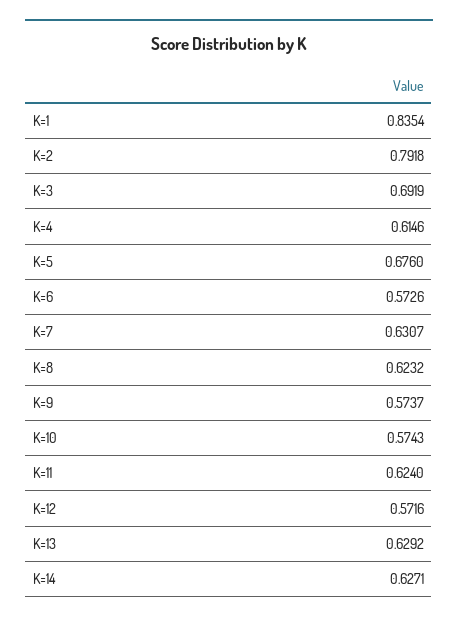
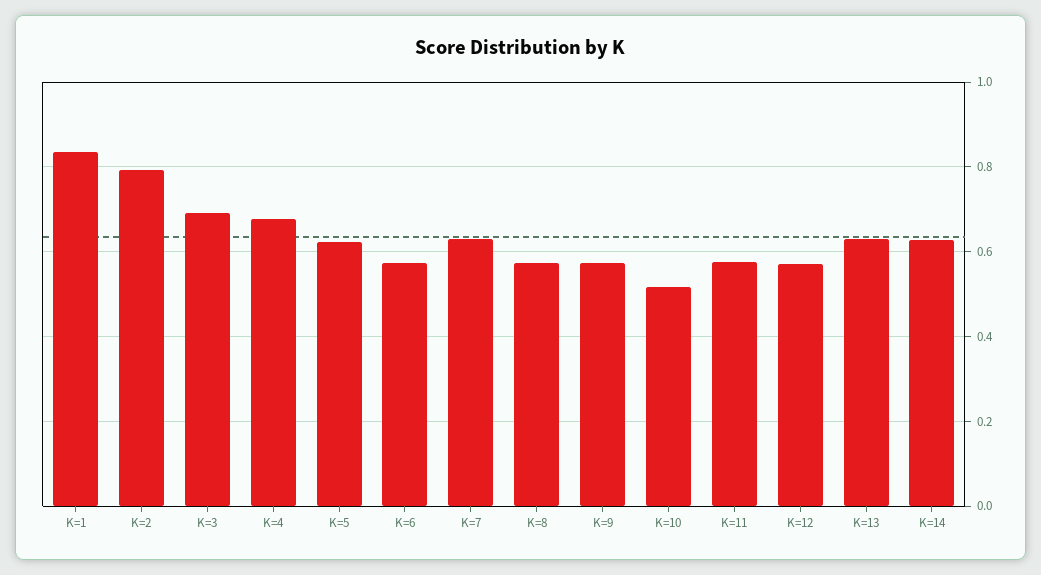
  {
    "K=1": 0.8354,
    "K=2": 0.7918,
    "K=3": 0.6919,
-   "K=4": 0.6146,
+   "K=4": 0.68,
-   "K=5": 0.676,
+   "K=5": 0.62,
    "K=6": 0.5726,
    "K=7": 0.6307,
-   "K=8": 0.6232,
+   "K=8": 0.58,
    "K=9": 0.5737,
-   "K=10": 0.5743,
+   "K=10": 0.52,
-   "K=11": 0.624,
+   "K=11": 0.58,
    "K=12": 0.5716,
    "K=13": 0.6292,
    "K=14": 0.6271
  }

